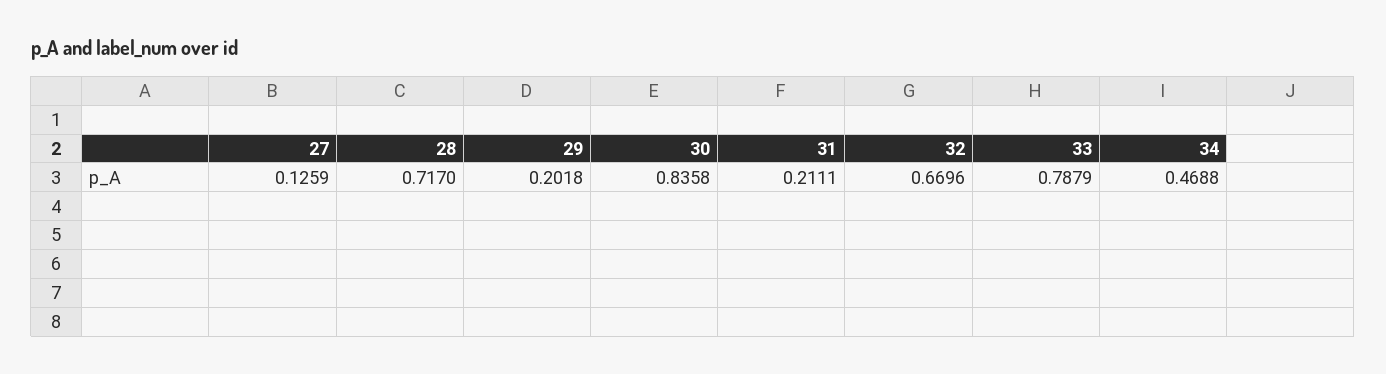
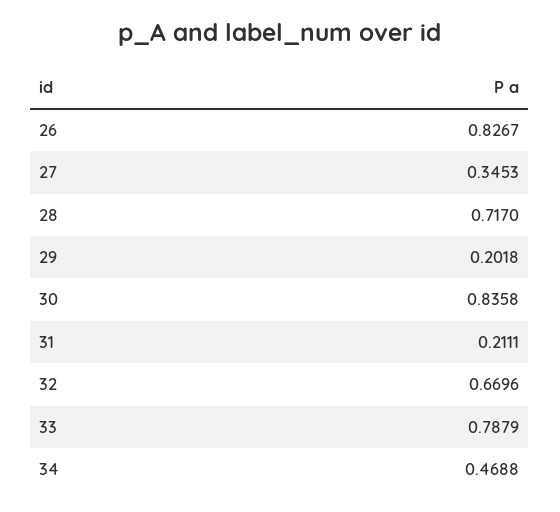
  {
-   "27": 0.1259,
+   "27": 0.3453,
    "28": 0.717,
    "29": 0.2018,
    "30": 0.8358,
    "31": 0.2111,
    "32": 0.6696,
    "33": 0.7879,
-   "34": 0.4688
+   "34": 0.4688,
+   "26": 0.8267
  }

